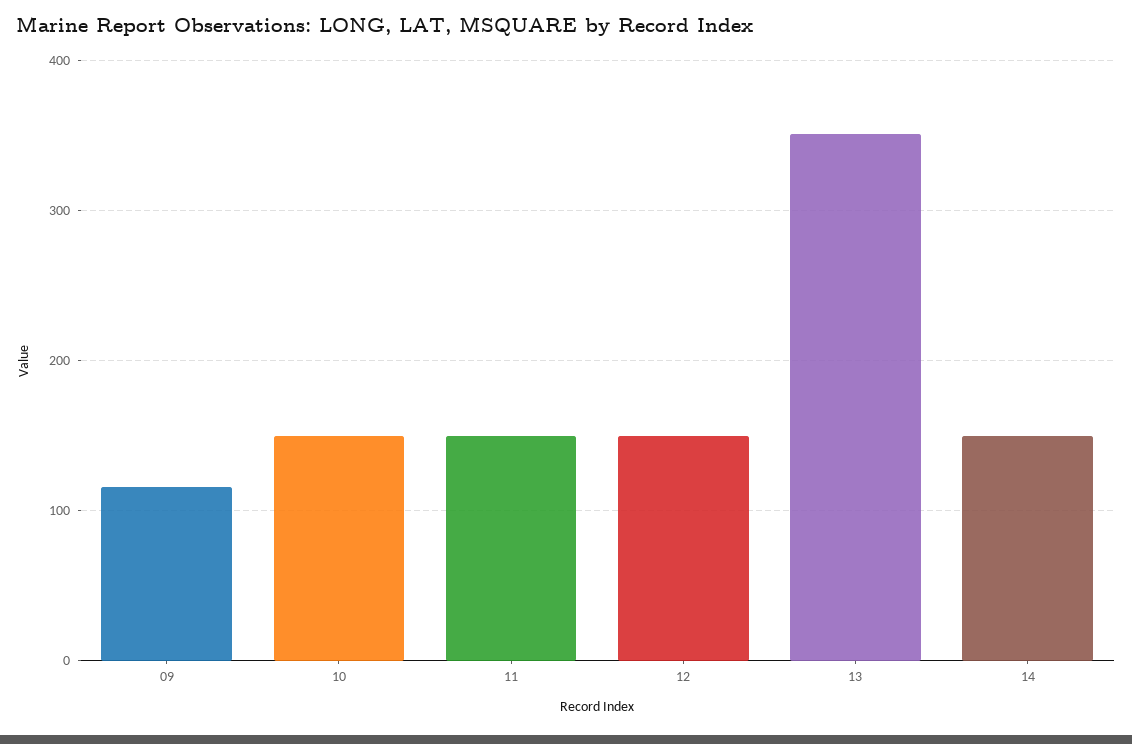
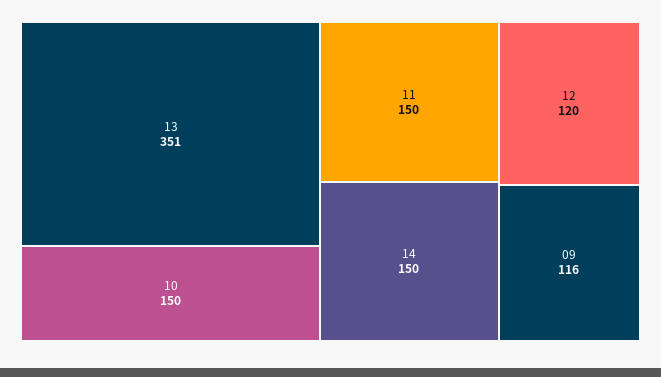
  {
    "09": 116,
    "10": 150,
    "11": 150,
-   "12": 150,
+   "12": 120,
    "13": 351,
    "14": 150
  }

